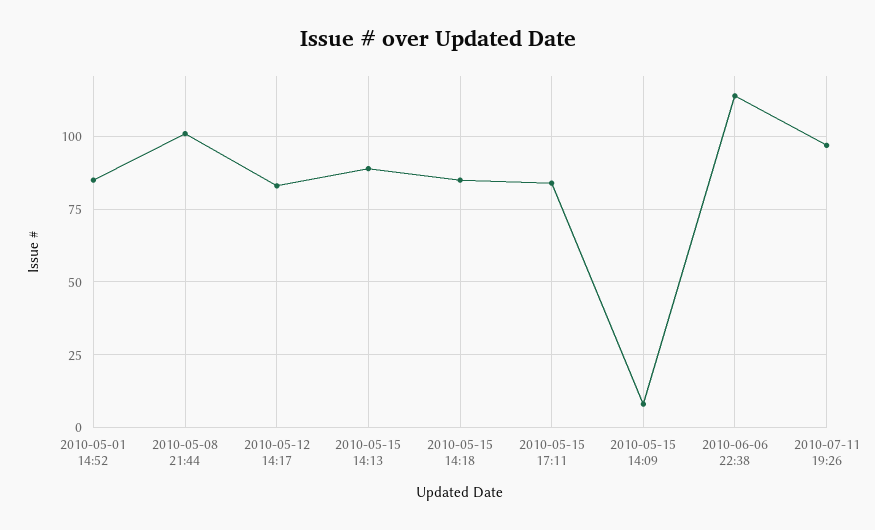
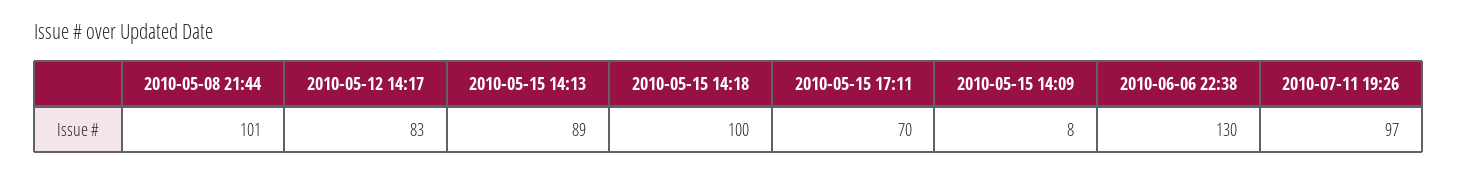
  {
-   "2010-05-01 14:52": 85,
    "2010-05-08 21:44": 101,
    "2010-05-12 14:17": 83,
    "2010-05-15 14:13": 89,
-   "2010-05-15 14:18": 85,
+   "2010-05-15 14:18": 100,
-   "2010-05-15 17:11": 85,
+   "2010-05-15 17:11": 70,
    "2010-05-15 14:09": 8,
-   "2010-06-06 22:38": 115,
+   "2010-06-06 22:38": 130,
    "2010-07-11 19:26": 97
  }

